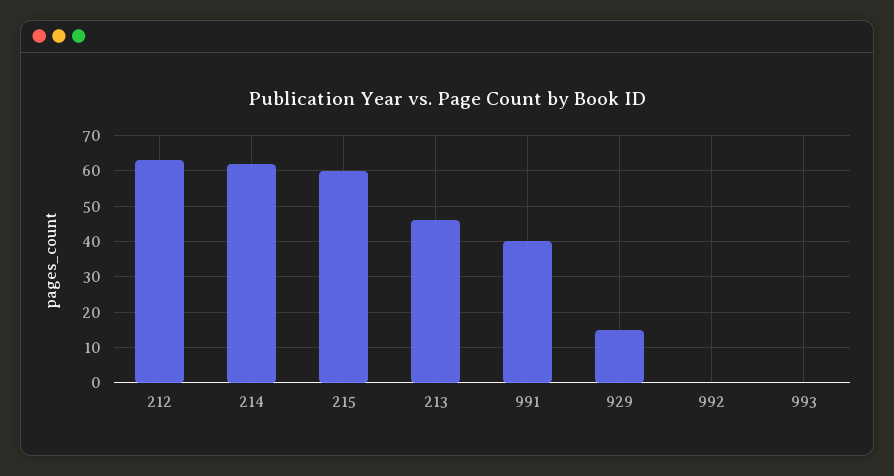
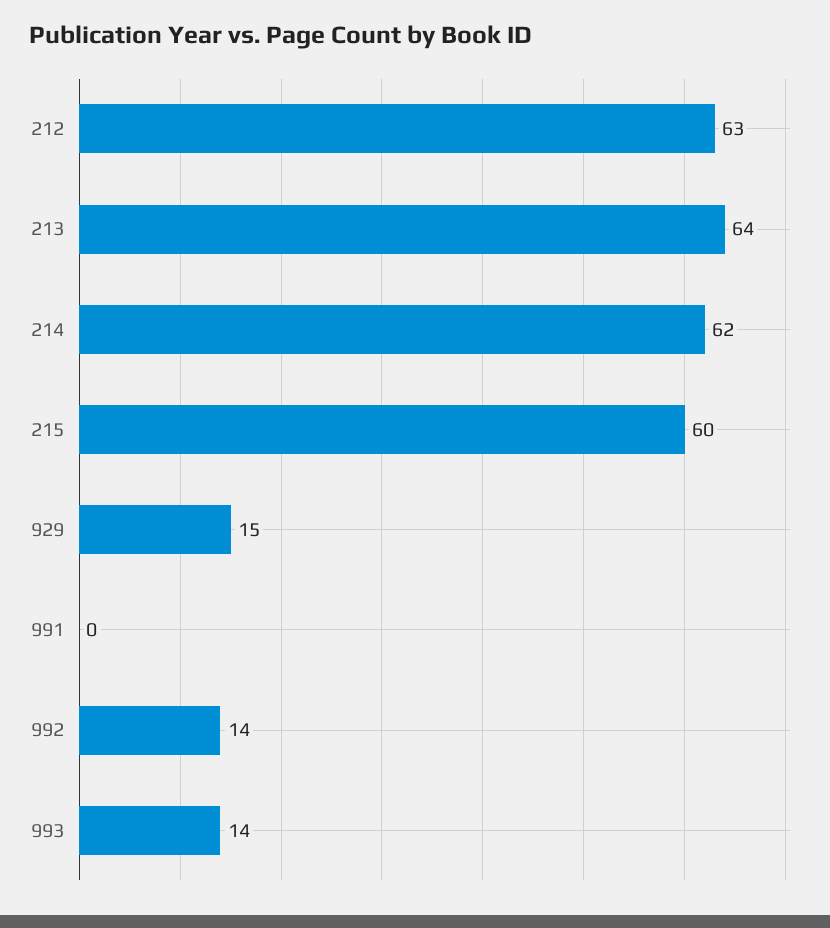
  {
    "212": 63,
    "214": 62,
    "215": 60,
-   "213": 45,
+   "213": 64,
-   "991": 40,
+   "991": 0,
    "929": 15,
-   "992": 0,
+   "992": 14,
-   "993": 0
+   "993": 14
  }

